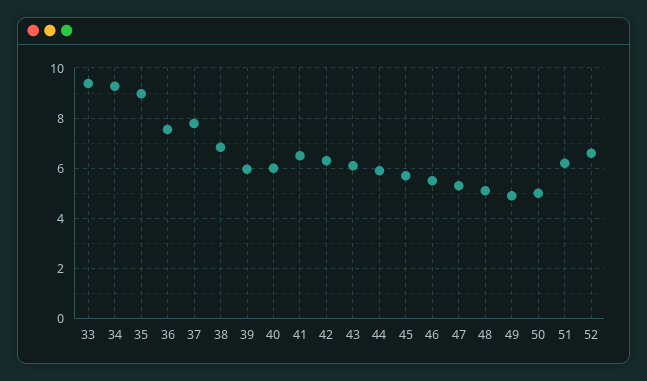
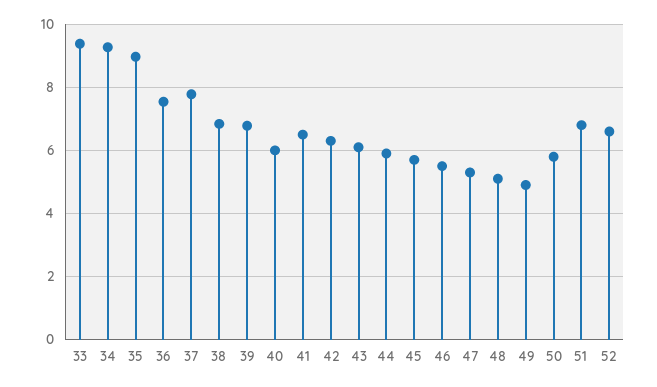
  {
    "33": 9.4,
    "34": 9.2,
    "35": 9,
    "36": 7.6,
    "37": 7.8,
    "38": 6.8,
-   "39": 6,
+   "39": 6.8,
    "40": 6,
    "41": 6.6,
    "42": 6.4,
    "43": 6.2,
    "44": 6,
    "45": 5.8,
    "46": 5.6,
    "47": 5.4,
    "48": 5.2,
    "49": 5,
-   "50": 5,
+   "50": 5.8,
-   "51": 6.25,
+   "51": 6.8,
    "52": 6.6
  }

